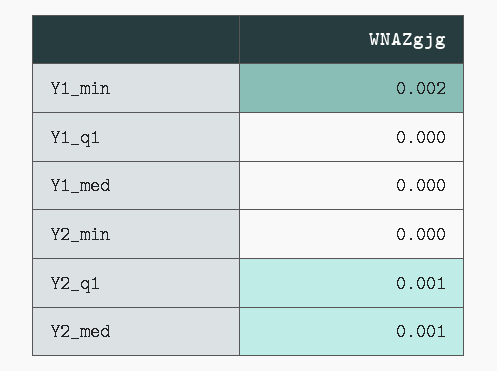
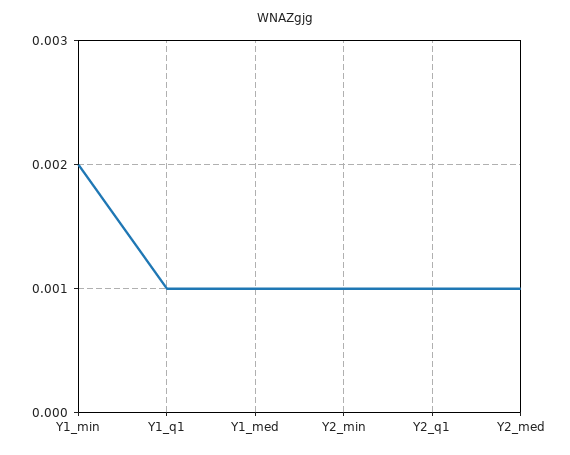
  {
    "Y1_min": 0.002,
-   "Y1_q1": 0,
+   "Y1_q1": 0.001,
-   "Y1_med": 0,
+   "Y1_med": 0.001,
-   "Y2_min": 0,
+   "Y2_min": 0.001,
    "Y2_q1": 0.001,
    "Y2_med": 0.001
  }

